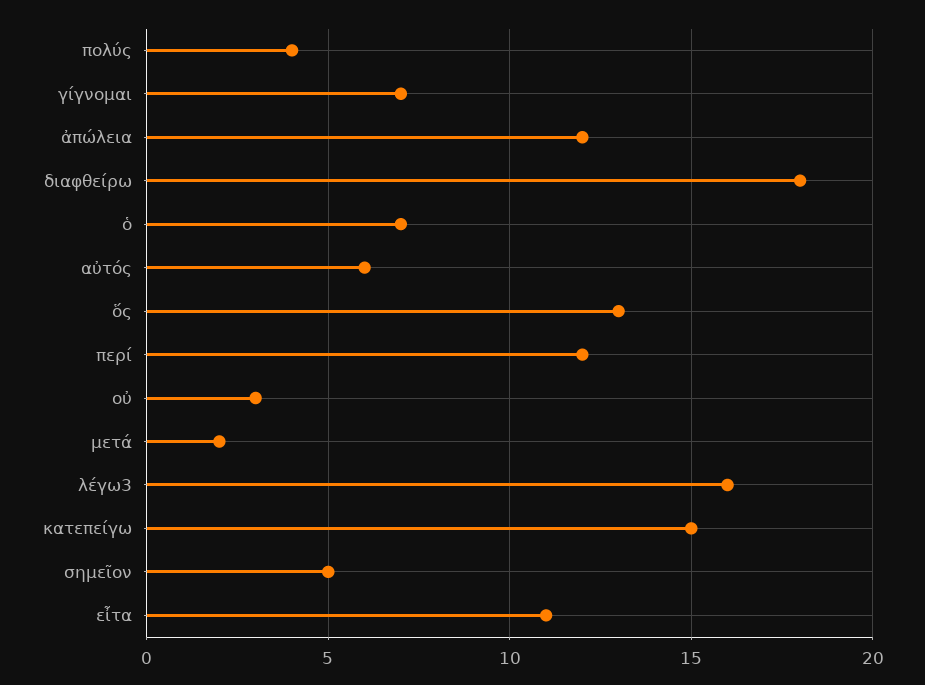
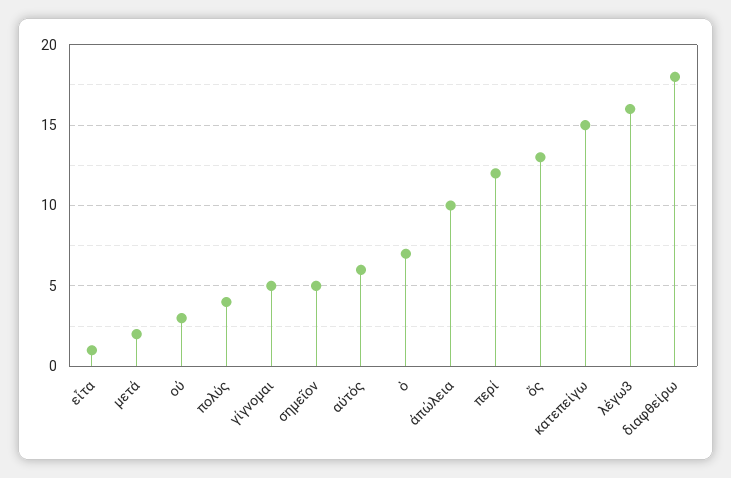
  {
    "πολύς": 4,
-   "γίγνομαι": 7,
+   "γίγνομαι": 5,
-   "ἀπώλεια": 12,
+   "ἀπώλεια": 10,
    "διαφθείρω": 18,
    "ὁ": 7,
    "αὐτός": 6,
    "ὅς": 13,
    "περί": 12,
    "οὐ": 3,
    "μετά": 2,
    "λέγω3": 16,
    "κατεπείγω": 15,
    "σημεῖον": 5,
-   "εἶτα": 11
+   "εἶτα": 1
  }

